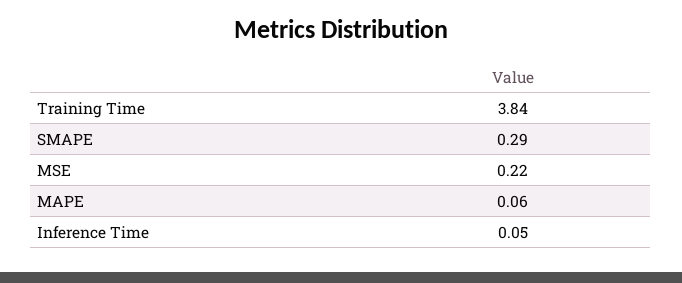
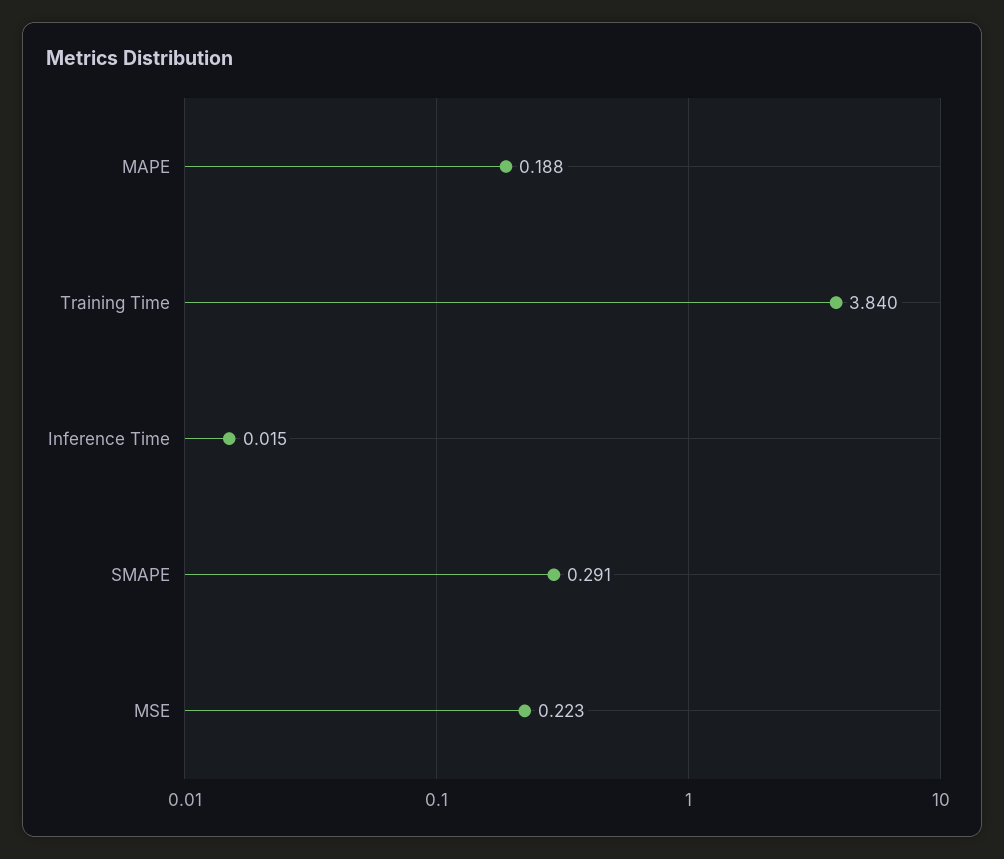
  {
    "Training Time": 3.84,
    "SMAPE": 0.291,
    "MSE": 0.223,
-   "MAPE": 0.06,
+   "MAPE": 0.188,
-   "Inference Time": 0.05
+   "Inference Time": 0.015
  }

